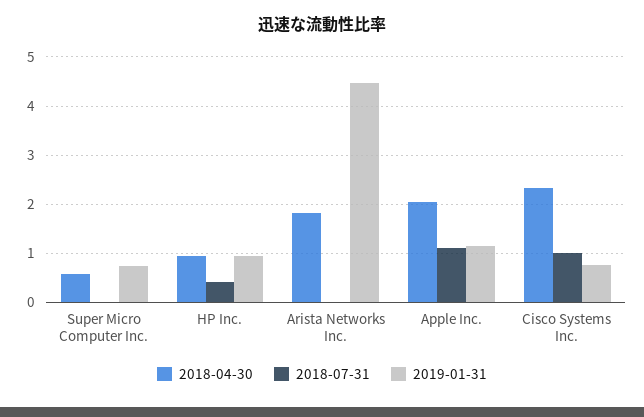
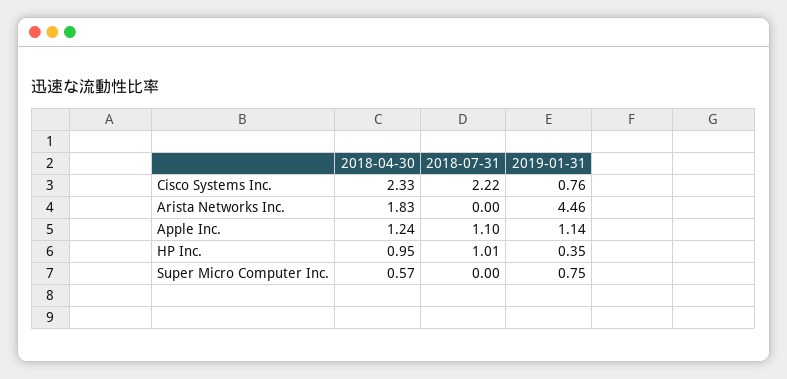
  {
    "2018-04-30": {
      "Super Micro Computer Inc.": 0.57,
      "HP Inc.": 0.95,
      "Arista Networks Inc.": 1.83,
-     "Apple Inc.": 2,
+     "Apple Inc.": 1.24,
      "Cisco Systems Inc.": 2.33
    },
    "2018-07-31": {
      "Super Micro Computer Inc.": 0,
-     "HP Inc.": 0.4,
+     "HP Inc.": 1.01,
      "Arista Networks Inc.": 0,
      "Apple Inc.": 1.1,
-     "Cisco Systems Inc.": 1
+     "Cisco Systems Inc.": 2.22
    },
    "2019-01-31": {
      "Super Micro Computer Inc.": 0.75,
-     "HP Inc.": 1,
+     "HP Inc.": 0.35,
      "Arista Networks Inc.": 4.46,
      "Apple Inc.": 1.14,
      "Cisco Systems Inc.": 0.76
    }
  }

